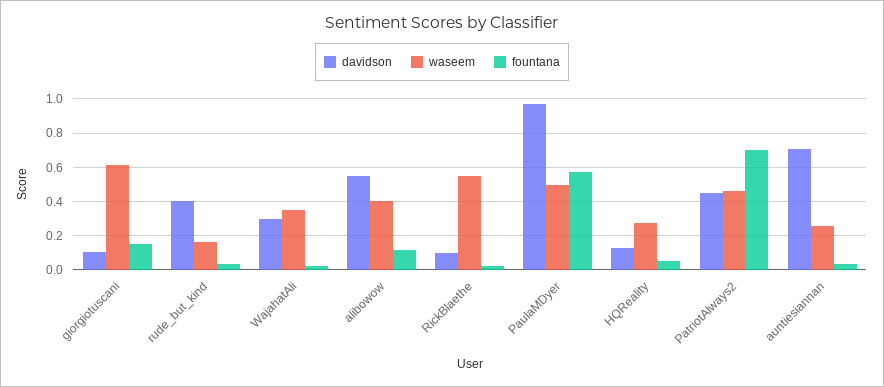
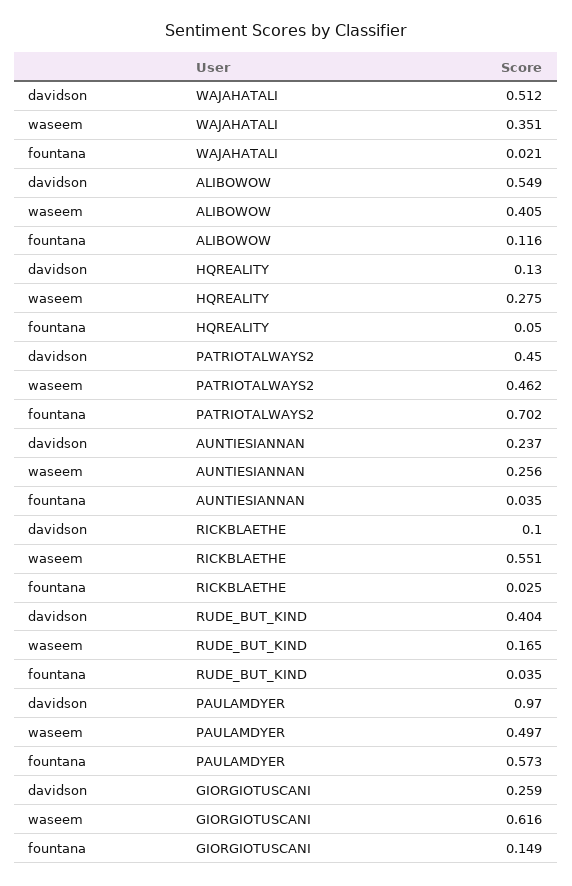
  {
    "davidson": {
-     "giorgiotuscani": 0.1,
+     "giorgiotuscani": 0.259,
      "rude_but_kind": 0.404,
-     "WajahatAli": 0.3,
+     "WajahatAli": 0.512,
      "alibowow": 0.549,
      "RickBlaethe": 0.1,
      "PaulaMDyer": 0.97,
      "HQReality": 0.13,
      "PatriotAlways2": 0.45,
-     "auntiesiannan": 0.7
+     "auntiesiannan": 0.237
    },
    "waseem": {
      "giorgiotuscani": 0.616,
      "rude_but_kind": 0.165,
      "WajahatAli": 0.351,
      "alibowow": 0.405,
      "RickBlaethe": 0.551,
      "PaulaMDyer": 0.497,
      "HQReality": 0.275,
      "PatriotAlways2": 0.462,
      "auntiesiannan": 0.256
    },
    "fountana": {
      "giorgiotuscani": 0.149,
      "rude_but_kind": 0.035,
      "WajahatAli": 0.021,
      "alibowow": 0.116,
      "RickBlaethe": 0.025,
      "PaulaMDyer": 0.573,
      "HQReality": 0.05,
      "PatriotAlways2": 0.702,
      "auntiesiannan": 0.035
    }
  }

